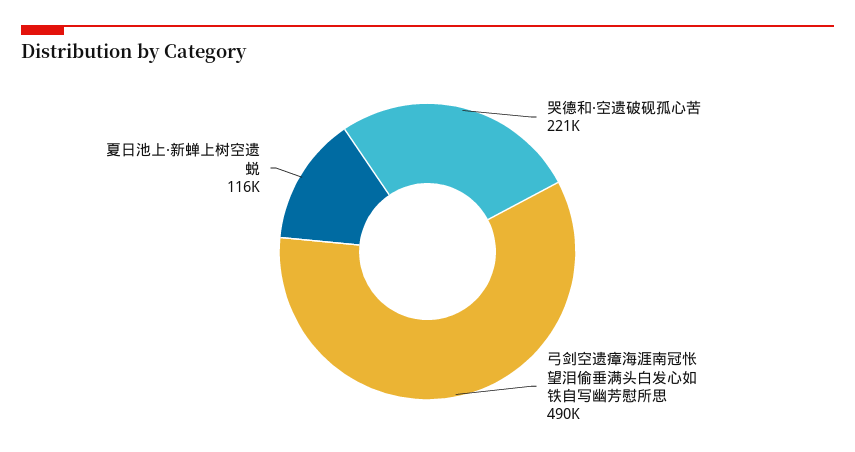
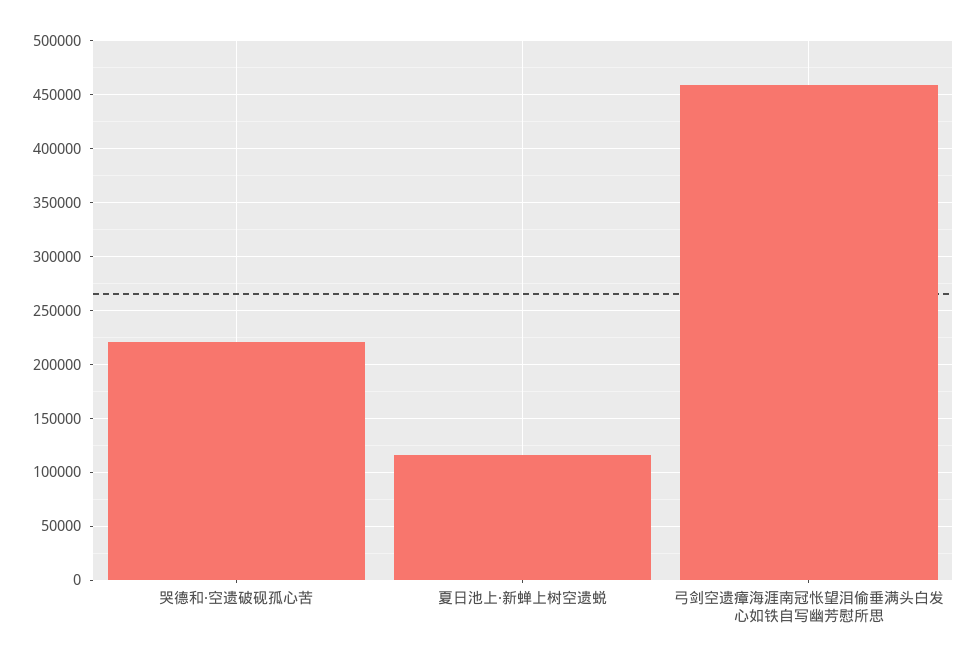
  {
    "哭德和·空遗破砚孤心苦": 221000,
-   "弓剑空遗瘴海涯南冠怅望泪偷垂满头白发心如铁自写幽芳慰所思": 490000,
+   "弓剑空遗瘴海涯南冠怅望泪偷垂满头白发心如铁自写幽芳慰所思": 460000,
    "夏日池上·新蝉上树空遗蜕": 116000
  }

